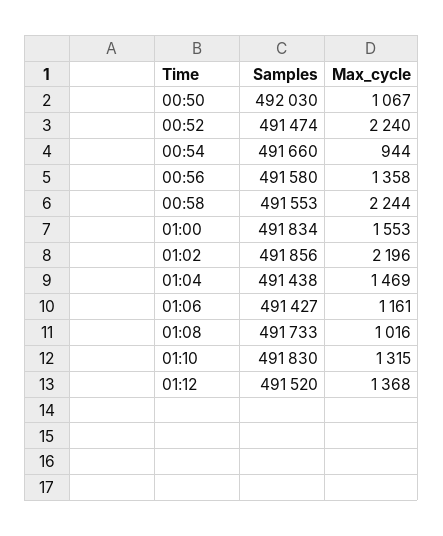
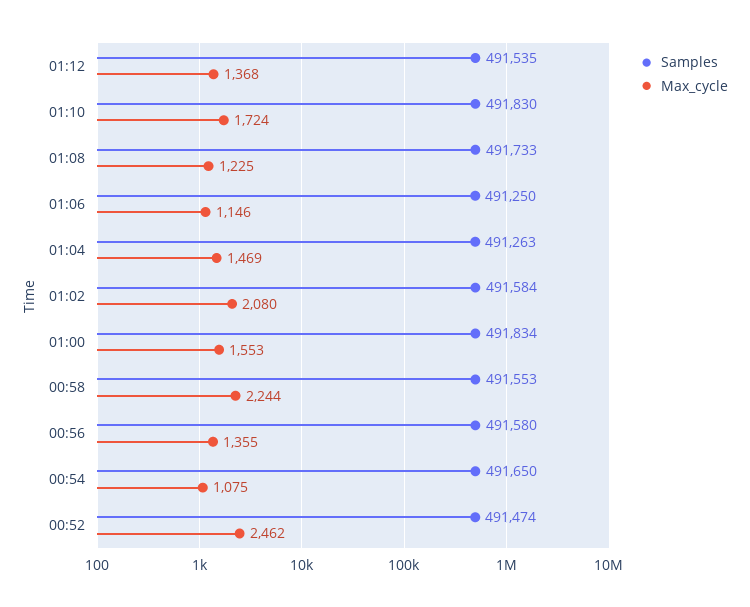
  {
    "Samples": {
-     "00:50": 492030,
      "00:52": 491474,
-     "00:54": 491660,
+     "00:54": 491650,
      "00:56": 491580,
      "00:58": 491553,
      "01:00": 491834,
-     "01:02": 491856,
+     "01:02": 491584,
-     "01:04": 491438,
+     "01:04": 491263,
-     "01:06": 491427,
+     "01:06": 491250,
      "01:08": 491733,
      "01:10": 491830,
-     "01:12": 491520
+     "01:12": 491535
    },
    "Max_cycle": {
-     "00:50": 1067,
-     "00:52": 2240,
+     "00:52": 2462,
-     "00:54": 944,
+     "00:54": 1075,
-     "00:56": 1358,
+     "00:56": 1355,
      "00:58": 2244,
      "01:00": 1553,
-     "01:02": 2196,
+     "01:02": 2080,
      "01:04": 1469,
-     "01:06": 1161,
+     "01:06": 1146,
-     "01:08": 1016,
+     "01:08": 1225,
-     "01:10": 1315,
+     "01:10": 1724,
      "01:12": 1368
    }
  }

